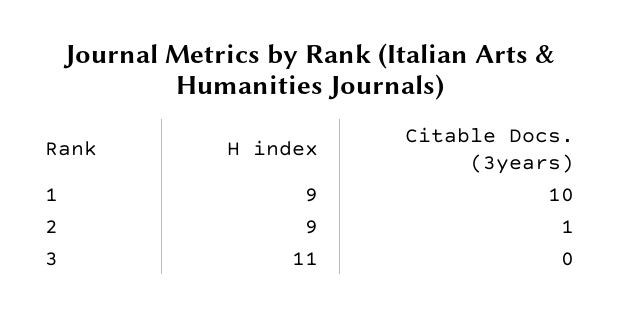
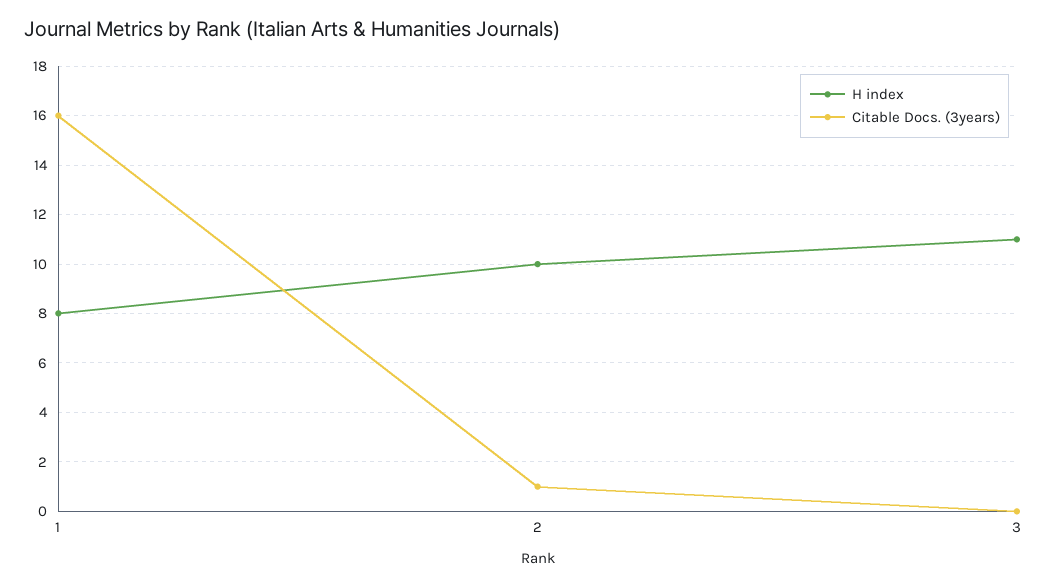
  {
    "H index": {
-     "1": 9,
+     "1": 8,
-     "2": 9,
+     "2": 10,
      "3": 11
    },
    "Citable Docs. (3years)": {
-     "1": 10,
+     "1": 16,
      "2": 1,
      "3": 0
    }
  }

